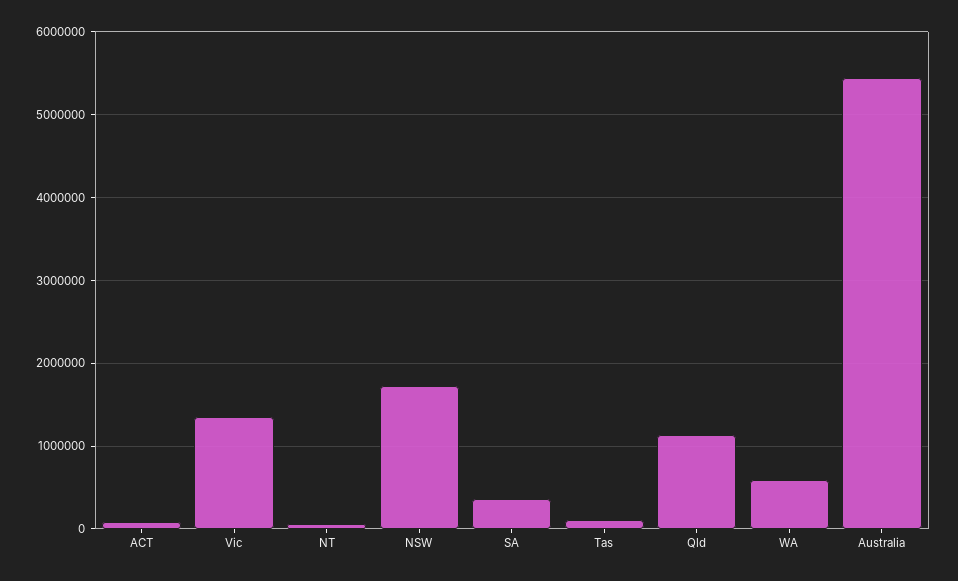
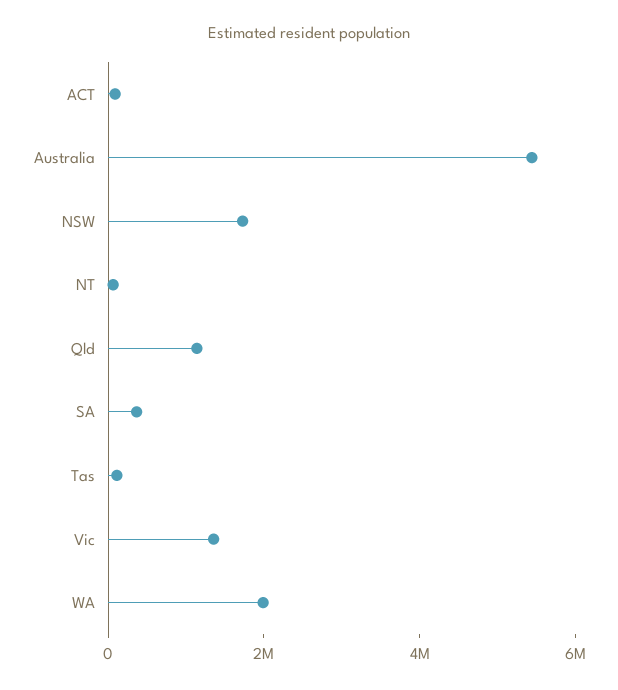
  {
    "ACT": 100000,
    "Vic": 1400000,
    "NT": 100000,
    "NSW": 1700000,
    "SA": 400000,
    "Tas": 100000,
    "Qld": 1100000,
-   "WA": 600000,
+   "WA": 2000000,
    "Australia": 5400000
  }

